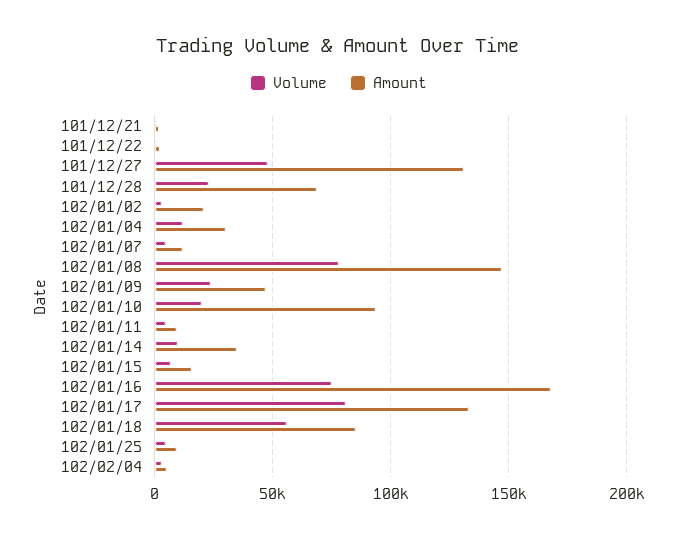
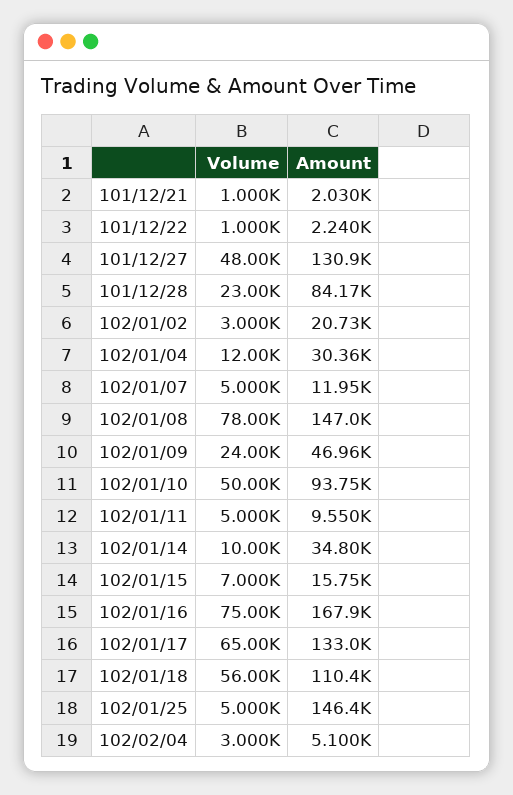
  {
    "Volume": {
      "101/12/21": 1000,
      "101/12/22": 1000,
      "101/12/27": 48000,
      "101/12/28": 23000,
      "102/01/02": 3000,
      "102/01/04": 12000,
      "102/01/07": 5000,
      "102/01/08": 78000,
      "102/01/09": 24000,
-     "102/01/10": 20000,
+     "102/01/10": 50000,
      "102/01/11": 5000,
      "102/01/14": 10000,
      "102/01/15": 7000,
      "102/01/16": 75000,
-     "102/01/17": 80000,
+     "102/01/17": 65000,
      "102/01/18": 56000,
      "102/01/25": 5000,
      "102/02/04": 3000
    },
    "Amount": {
      "101/12/21": 2030,
      "101/12/22": 2240,
      "101/12/27": 130900,
-     "101/12/28": 70000,
+     "101/12/28": 84170,
      "102/01/02": 20730,
      "102/01/04": 30360,
      "102/01/07": 11950,
      "102/01/08": 147000,
      "102/01/09": 46960,
      "102/01/10": 93750,
      "102/01/11": 9550,
      "102/01/14": 34800,
      "102/01/15": 15750,
      "102/01/16": 167900,
      "102/01/17": 133000,
-     "102/01/18": 85000,
+     "102/01/18": 110400,
-     "102/01/25": 10000,
+     "102/01/25": 146400,
      "102/02/04": 5100
    }
  }

